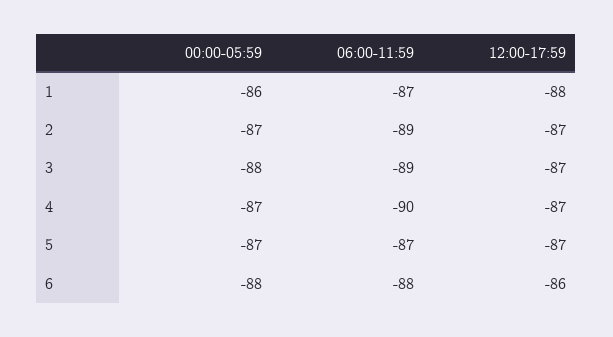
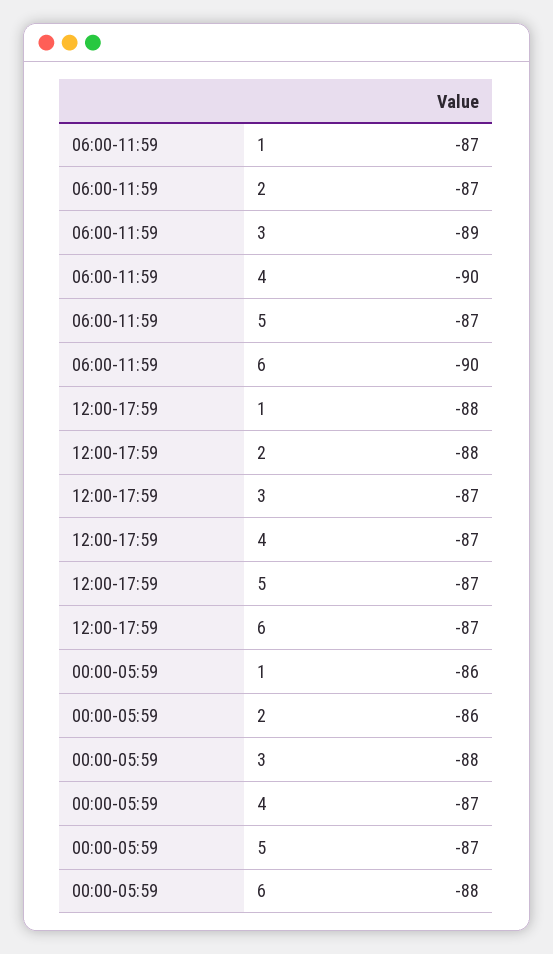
  {
    "00:00-05:59": {
      "1": -86,
-     "2": -87,
+     "2": -86,
      "3": -88,
      "4": -87,
      "5": -87,
      "6": -88
    },
    "06:00-11:59": {
      "1": -87,
-     "2": -89,
+     "2": -87,
      "3": -89,
      "4": -90,
      "5": -87,
-     "6": -88
+     "6": -90
    },
    "12:00-17:59": {
      "1": -88,
-     "2": -87,
+     "2": -88,
      "3": -87,
      "4": -87,
      "5": -87,
-     "6": -86
+     "6": -87
    }
  }

